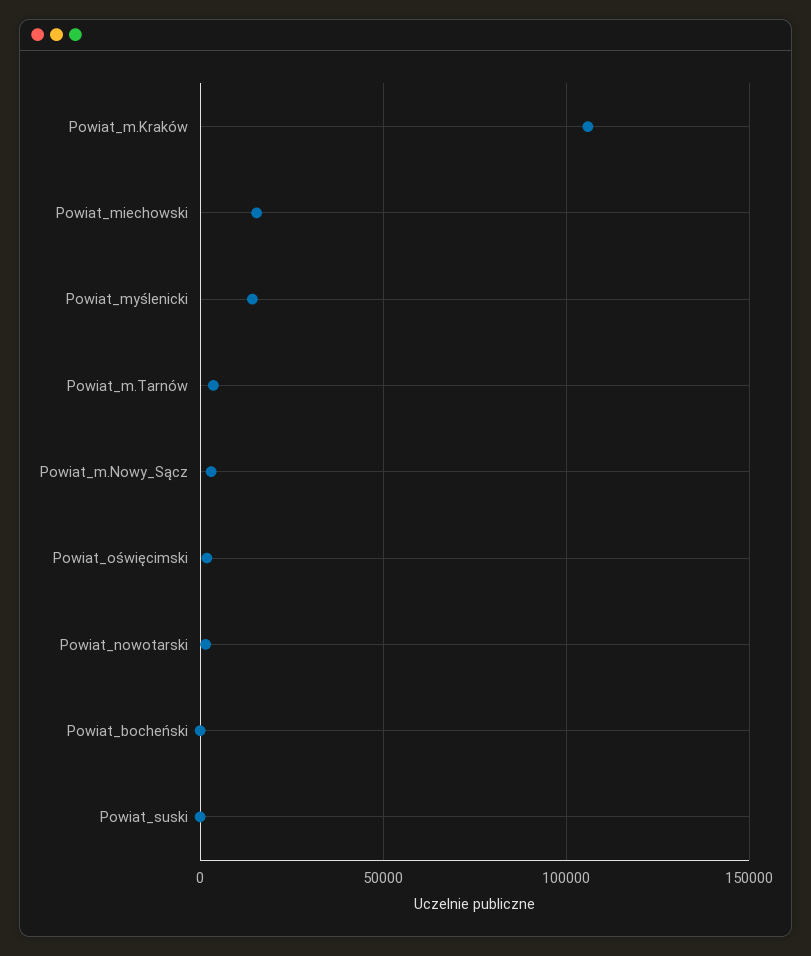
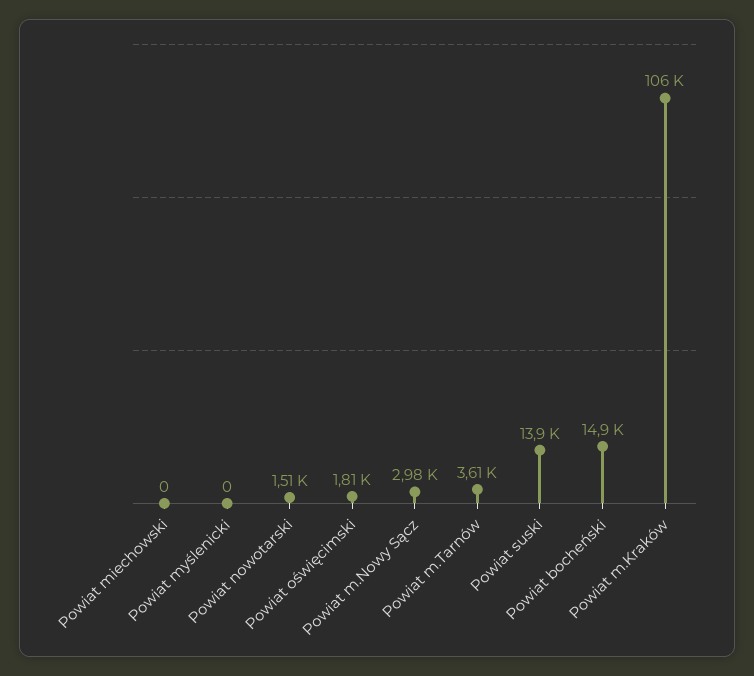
  {
    "Powiat_m.Kraków": 106000,
-   "Powiat_miechowski": 15000,
+   "Powiat_miechowski": 0,
-   "Powiat_myślenicki": 15000,
+   "Powiat_myślenicki": 0,
    "Powiat_m.Tarnów": 3610,
    "Powiat_m.Nowy_Sącz": 2980,
    "Powiat_oświęcimski": 1810,
    "Powiat_nowotarski": 1510,
-   "Powiat_bocheński": 0,
+   "Powiat_bocheński": 14900,
-   "Powiat_suski": 0
+   "Powiat_suski": 13900
  }

